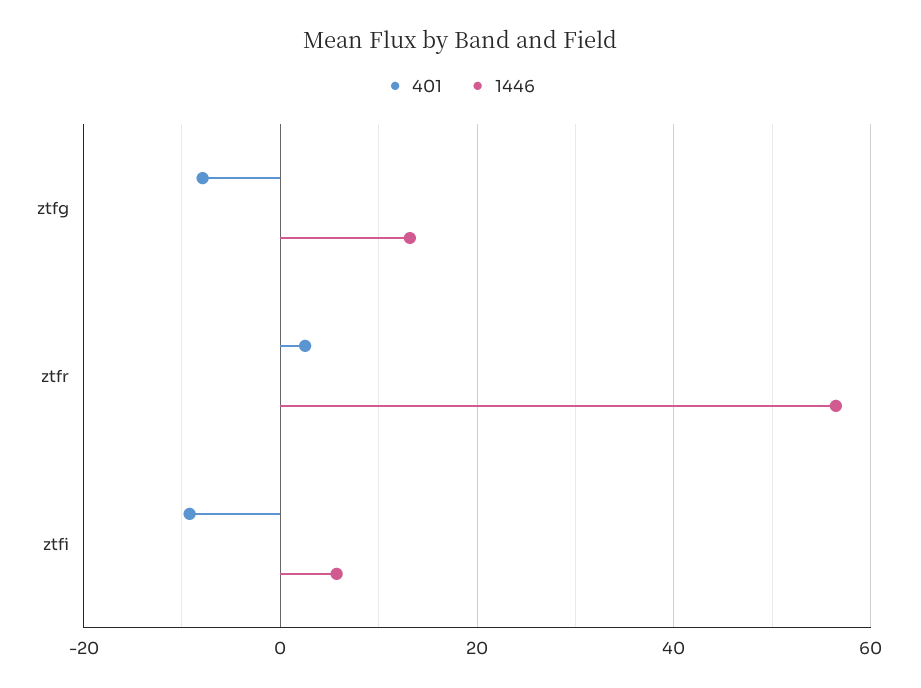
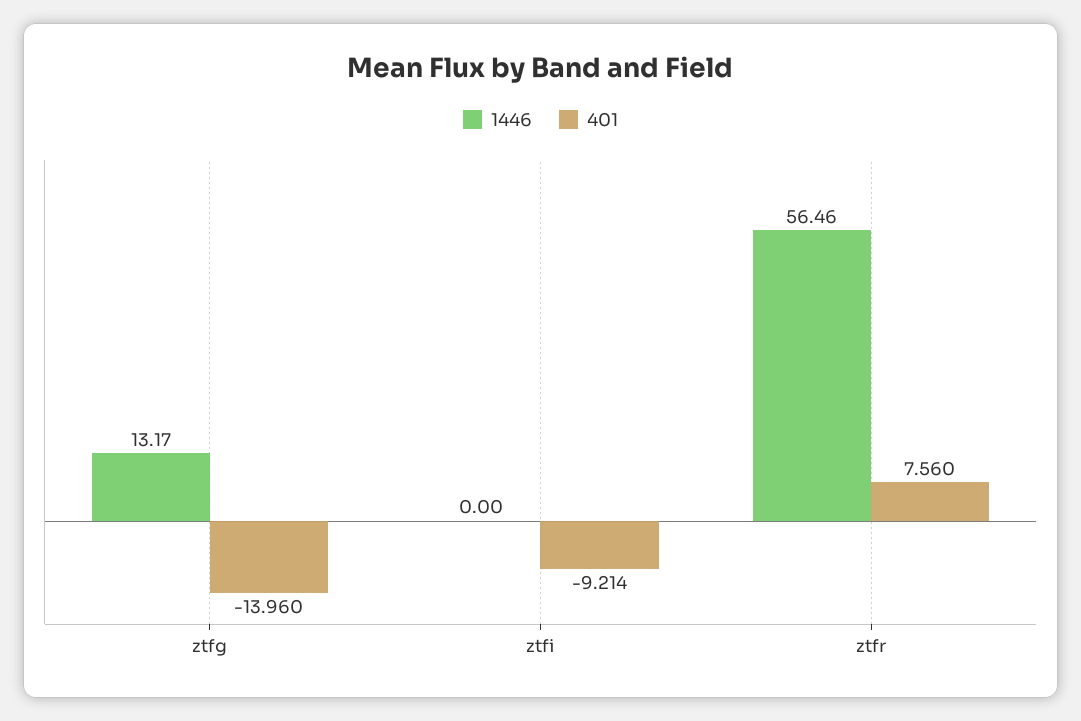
  {
    "401": {
-     "ztfg": -8,
+     "ztfg": -13.96,
-     "ztfr": 2,
+     "ztfr": 7.56,
      "ztfi": -9.214
    },
    "1446": {
      "ztfg": 13.17,
      "ztfr": 56.46,
-     "ztfi": 6
+     "ztfi": 0
    }
  }

